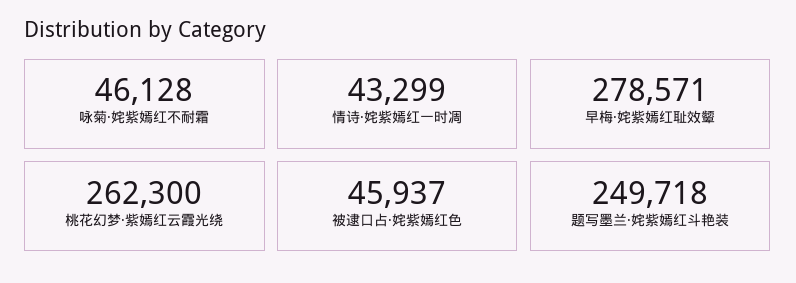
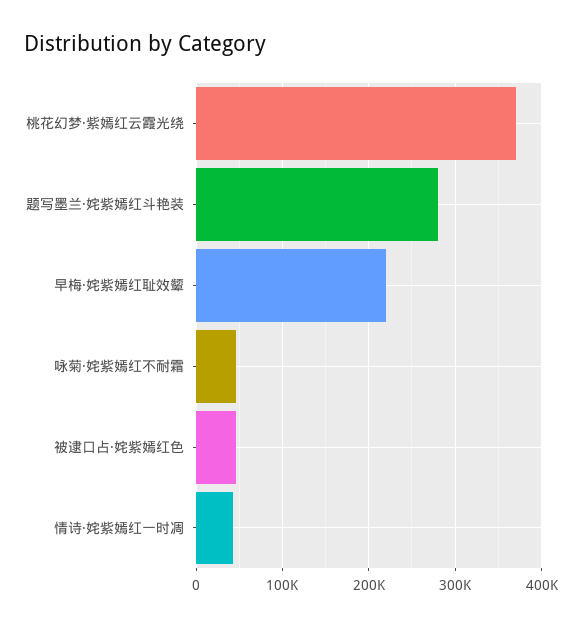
  {
    "咏菊·姹紫嫣红不耐霜": 46128,
    "情诗·姹紫嫣红一时凋": 43299,
-   "早梅·姹紫嫣红耻效颦": 278571,
+   "早梅·姹紫嫣红耻效颦": 220000,
-   "桃花幻梦·紫嫣红云霞光绕": 262300,
+   "桃花幻梦·紫嫣红云霞光绕": 370000,
    "被逮口占·姹紫嫣红色": 45937,
-   "题写墨兰·姹紫嫣红斗艳装": 249718
+   "题写墨兰·姹紫嫣红斗艳装": 280000
  }

